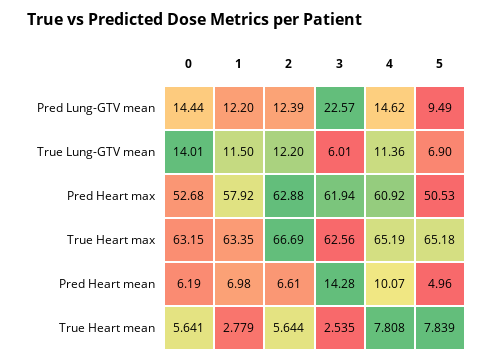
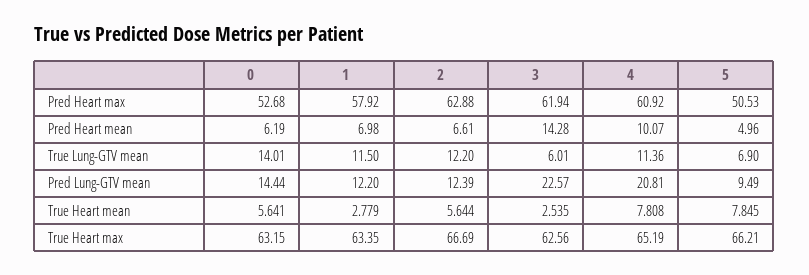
  {
    "0": {
      "Pred Lung-GTV mean": 14.44,
      "True Lung-GTV mean": 14.01,
      "Pred Heart max": 52.68,
      "True Heart max": 63.15,
      "Pred Heart mean": 6.19,
      "True Heart mean": 5.641
    },
    "1": {
      "Pred Lung-GTV mean": 12.2,
      "True Lung-GTV mean": 11.5,
      "Pred Heart max": 57.92,
      "True Heart max": 63.35,
      "Pred Heart mean": 6.98,
      "True Heart mean": 2.779
    },
    "2": {
      "Pred Lung-GTV mean": 12.39,
      "True Lung-GTV mean": 12.2,
      "Pred Heart max": 62.88,
      "True Heart max": 66.69,
      "Pred Heart mean": 6.61,
      "True Heart mean": 5.644
    },
    "3": {
      "Pred Lung-GTV mean": 22.57,
      "True Lung-GTV mean": 6.01,
      "Pred Heart max": 61.94,
      "True Heart max": 62.56,
      "Pred Heart mean": 14.28,
      "True Heart mean": 2.535
    },
    "4": {
-     "Pred Lung-GTV mean": 14.62,
+     "Pred Lung-GTV mean": 20.81,
      "True Lung-GTV mean": 11.36,
      "Pred Heart max": 60.92,
      "True Heart max": 65.19,
      "Pred Heart mean": 10.07,
      "True Heart mean": 7.808
    },
    "5": {
      "Pred Lung-GTV mean": 9.49,
      "True Lung-GTV mean": 6.9,
      "Pred Heart max": 50.53,
-     "True Heart max": 65.18,
+     "True Heart max": 66.21,
      "Pred Heart mean": 4.96,
-     "True Heart mean": 7.839
+     "True Heart mean": 7.845
    }
  }

